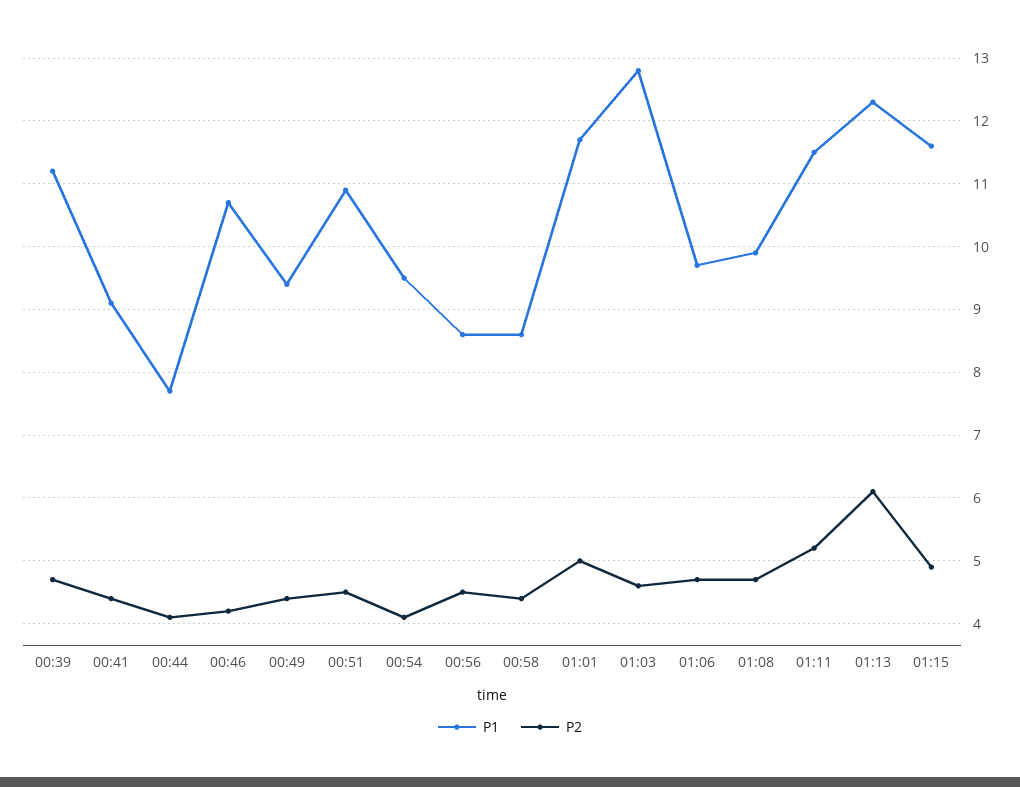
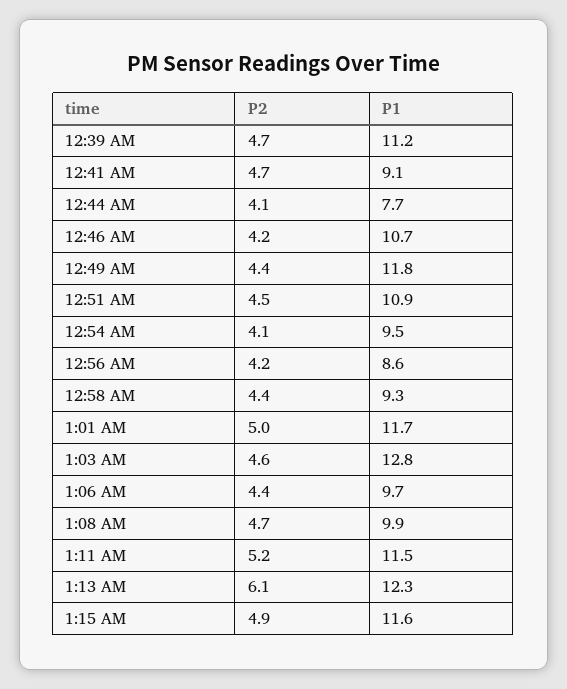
  {
    "P1": {
      "00:39": 11.2,
      "00:41": 9.1,
      "00:44": 7.7,
      "00:46": 10.7,
-     "00:49": 9.4,
+     "00:49": 11.8,
      "00:51": 10.9,
      "00:54": 9.5,
      "00:56": 8.6,
-     "00:58": 8.6,
+     "00:58": 9.3,
      "01:01": 11.7,
      "01:03": 12.8,
      "01:06": 9.7,
      "01:08": 9.9,
      "01:11": 11.5,
      "01:13": 12.3,
      "01:15": 11.6
    },
    "P2": {
      "00:39": 4.7,
-     "00:41": 4.4,
+     "00:41": 4.7,
      "00:44": 4.1,
      "00:46": 4.2,
      "00:49": 4.4,
      "00:51": 4.5,
      "00:54": 4.1,
-     "00:56": 4.5,
+     "00:56": 4.2,
      "00:58": 4.4,
      "01:01": 5,
      "01:03": 4.6,
-     "01:06": 4.7,
+     "01:06": 4.4,
      "01:08": 4.7,
      "01:11": 5.2,
      "01:13": 6.1,
      "01:15": 4.9
    }
  }

